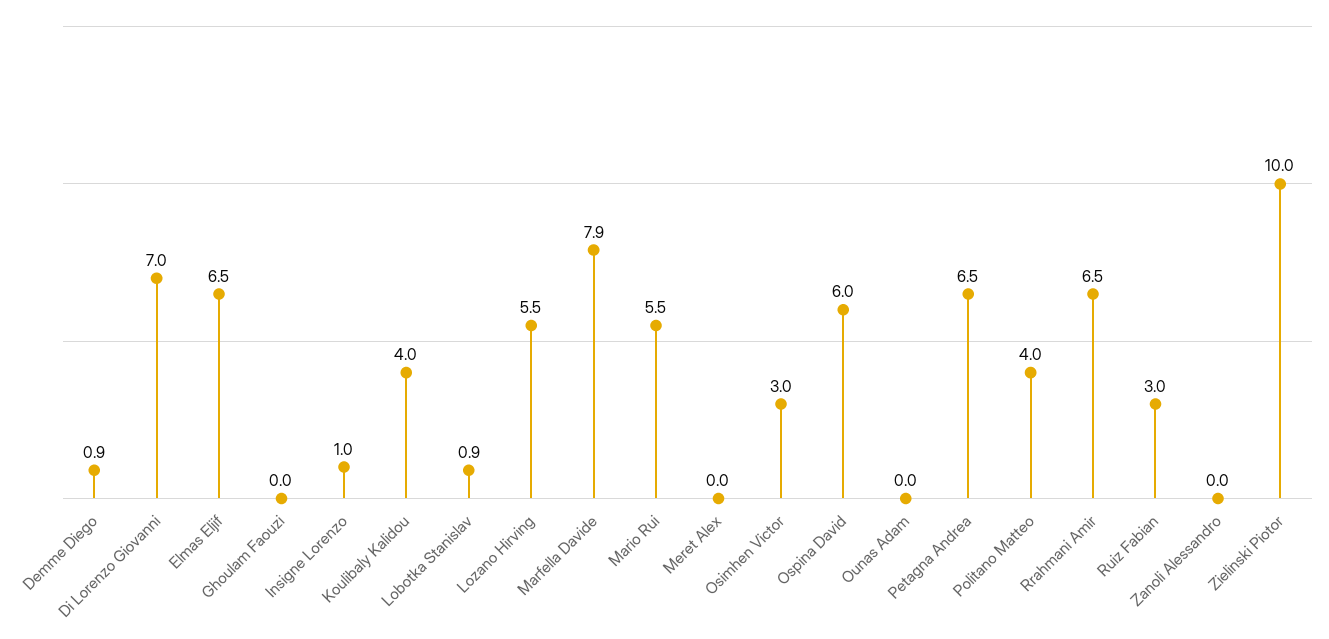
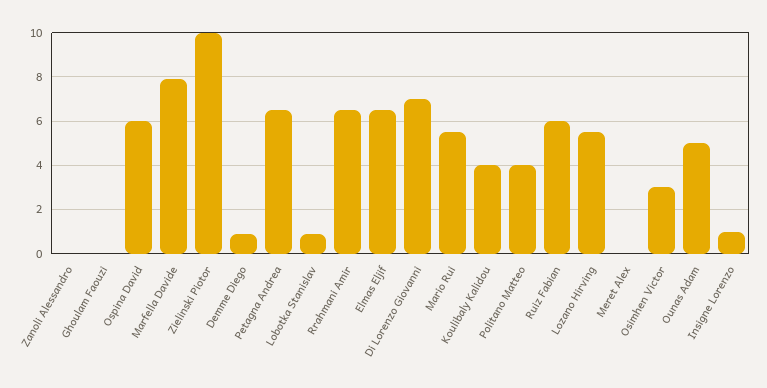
  {
    "Demme Diego": 0.9,
    "Di Lorenzo Giovanni": 7,
    "Elmas Eljif": 6.5,
    "Ghoulam Faouzi": 0,
    "Insigne Lorenzo": 1,
    "Koulibaly Kalidou": 4,
    "Lobotka Stanislav": 0.9,
    "Lozano Hirving": 5.5,
    "Marfella Davide": 7.9,
    "Mario Rui": 5.5,
    "Meret Alex": 0,
    "Osimhen Victor": 3,
    "Ospina David": 6,
-   "Ounas Adam": 0,
+   "Ounas Adam": 5,
    "Petagna Andrea": 6.5,
    "Politano Matteo": 4,
    "Rrahmani Amir": 6.5,
-   "Ruiz Fabian": 3,
+   "Ruiz Fabian": 6,
    "Zanoli Alessandro": 0,
    "Zielinski Piotor": 10
  }

